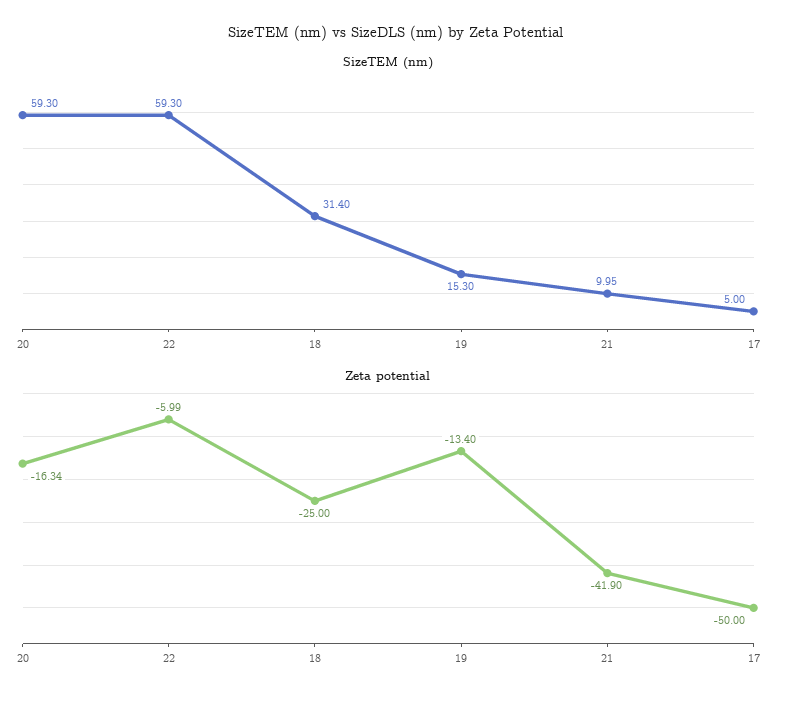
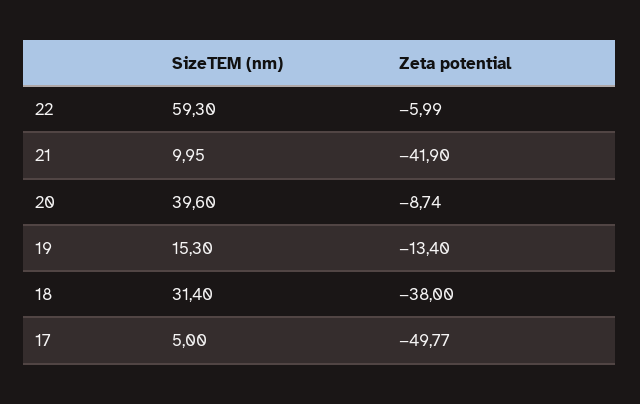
  {
    "SizeTEM (nm)": {
-     "20": 59.3,
+     "20": 39.6,
      "22": 59.3,
      "18": 31.4,
      "19": 15.3,
      "21": 9.95,
      "17": 5
    },
    "Zeta potential": {
-     "20": -16.34,
+     "20": -8.74,
      "22": -5.99,
-     "18": -25,
+     "18": -38,
      "19": -13.4,
      "21": -41.9,
-     "17": -50
+     "17": -49.77
    }
  }

